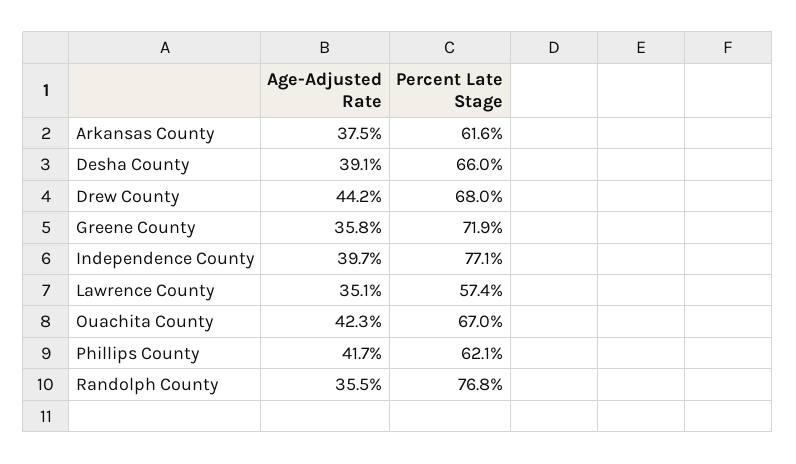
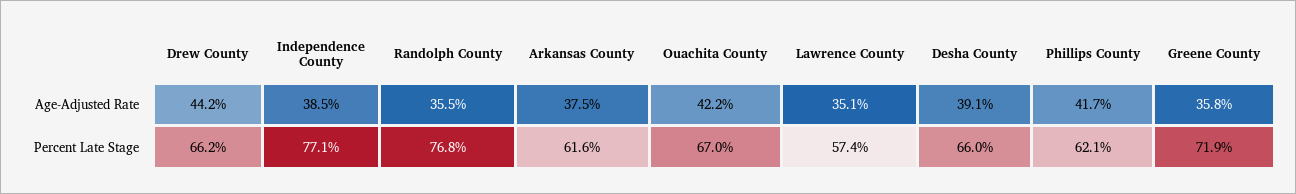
  {
    "Age-Adjusted Rate": {
      "Arkansas County": 37.5,
      "Desha County": 39.1,
      "Drew County": 44.2,
      "Greene County": 35.8,
-     "Independence County": 39.7,
+     "Independence County": 38.5,
      "Lawrence County": 35.1,
-     "Ouachita County": 42.3,
+     "Ouachita County": 42.2,
      "Phillips County": 41.7,
      "Randolph County": 35.5
    },
    "Percent Late Stage": {
      "Arkansas County": 61.6,
      "Desha County": 66,
-     "Drew County": 68,
+     "Drew County": 66.2,
      "Greene County": 71.9,
      "Independence County": 77.1,
      "Lawrence County": 57.4,
      "Ouachita County": 67,
      "Phillips County": 62.1,
      "Randolph County": 76.8
    }
  }

